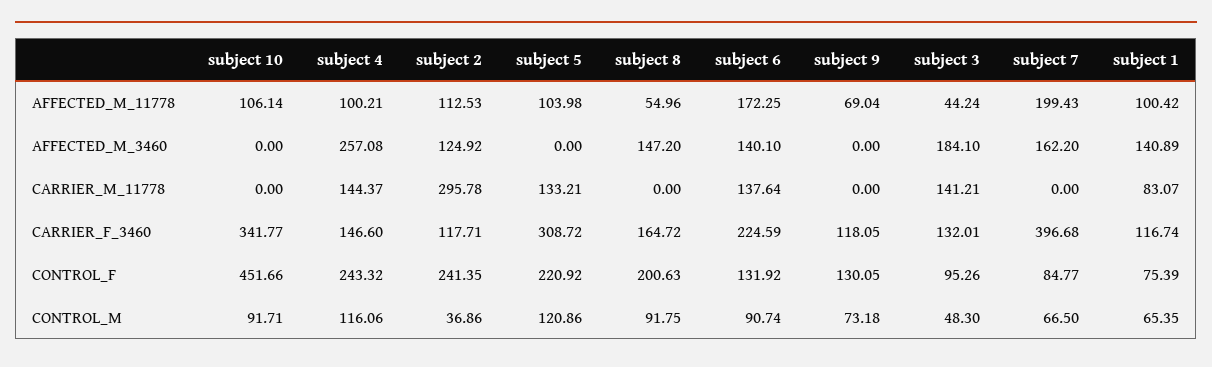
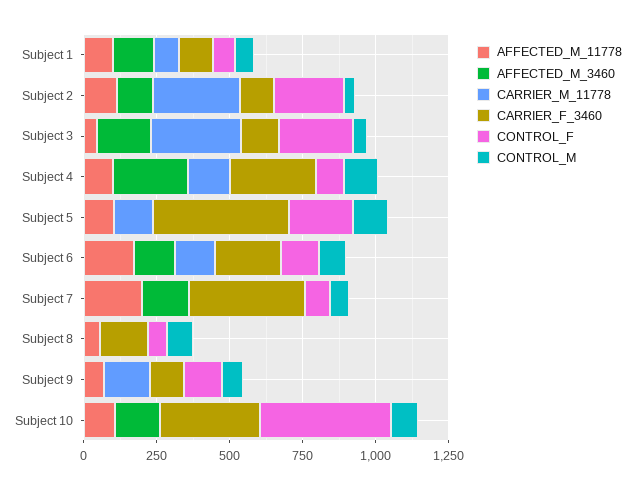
  {
    "AFFECTED_M_11778": {
      "subject 10": 106.14,
      "subject 4": 100.21,
      "subject 2": 112.53,
      "subject 5": 103.98,
      "subject 8": 54.96,
      "subject 6": 172.25,
      "subject 9": 69.04,
      "subject 3": 44.24,
      "subject 7": 199.43,
      "subject 1": 100.42
    },
    "AFFECTED_M_3460": {
-     "subject 10": 0,
+     "subject 10": 150,
      "subject 4": 257.08,
      "subject 2": 124.92,
      "subject 5": 0,
-     "subject 8": 147.2,
+     "subject 8": 0,
      "subject 6": 140.1,
      "subject 9": 0,
      "subject 3": 184.1,
      "subject 7": 162.2,
      "subject 1": 140.89
    },
    "CARRIER_M_11778": {
      "subject 10": 0,
      "subject 4": 144.37,
      "subject 2": 295.78,
      "subject 5": 133.21,
      "subject 8": 0,
      "subject 6": 137.64,
-     "subject 9": 0,
+     "subject 9": 150,
-     "subject 3": 141.21,
+     "subject 3": 300,
      "subject 7": 0,
      "subject 1": 83.07
    },
    "CARRIER_F_3460": {
      "subject 10": 341.77,
-     "subject 4": 146.6,
+     "subject 4": 300,
      "subject 2": 117.71,
-     "subject 5": 308.72,
+     "subject 5": 450,
      "subject 8": 164.72,
      "subject 6": 224.59,
      "subject 9": 118.05,
      "subject 3": 132.01,
      "subject 7": 396.68,
      "subject 1": 116.74
    },
    "CONTROL_F": {
      "subject 10": 451.66,
-     "subject 4": 243.32,
+     "subject 4": 100,
      "subject 2": 241.35,
      "subject 5": 220.92,
-     "subject 8": 200.63,
+     "subject 8": 50,
      "subject 6": 131.92,
      "subject 9": 130.05,
-     "subject 3": 95.26,
+     "subject 3": 250,
      "subject 7": 84.77,
      "subject 1": 75.39
    },
    "CONTROL_M": {
      "subject 10": 91.71,
      "subject 4": 116.06,
      "subject 2": 36.86,
      "subject 5": 120.86,
      "subject 8": 91.75,
      "subject 6": 90.74,
      "subject 9": 73.18,
      "subject 3": 48.3,
      "subject 7": 66.5,
      "subject 1": 65.35
    }
  }

